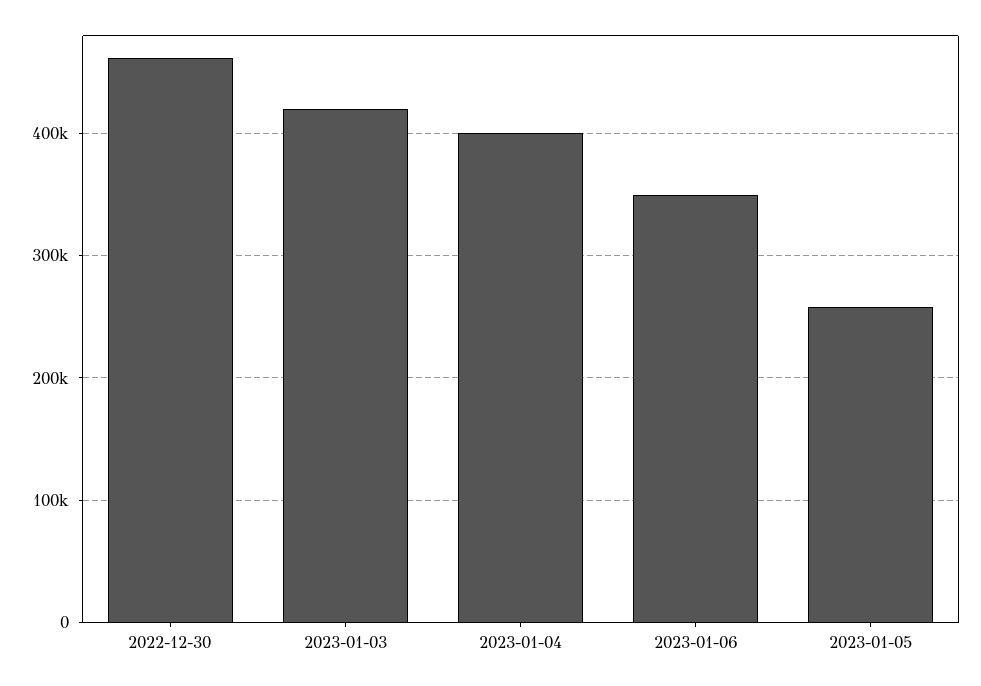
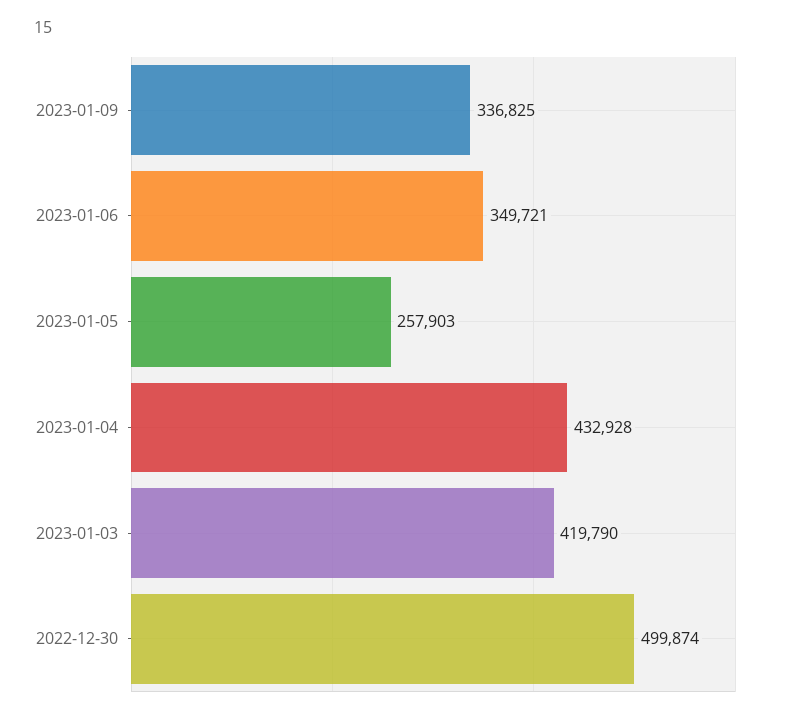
  {
-   "2022-12-30": 460000,
+   "2022-12-30": 499874,
    "2023-01-03": 419790,
-   "2023-01-04": 400000,
+   "2023-01-04": 432928,
    "2023-01-06": 349721,
-   "2023-01-05": 257903
+   "2023-01-05": 257903,
+   "2023-01-09": 336825
  }

